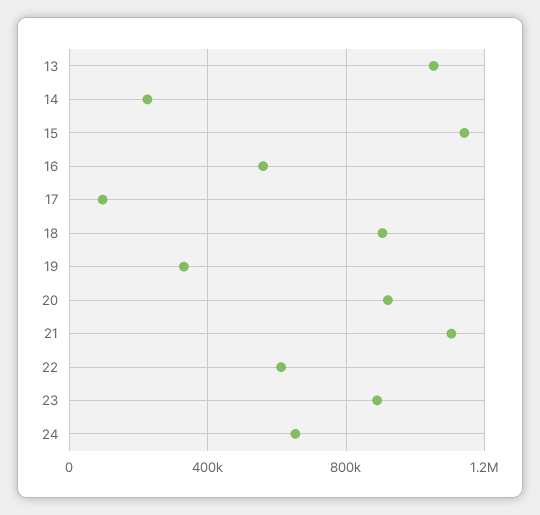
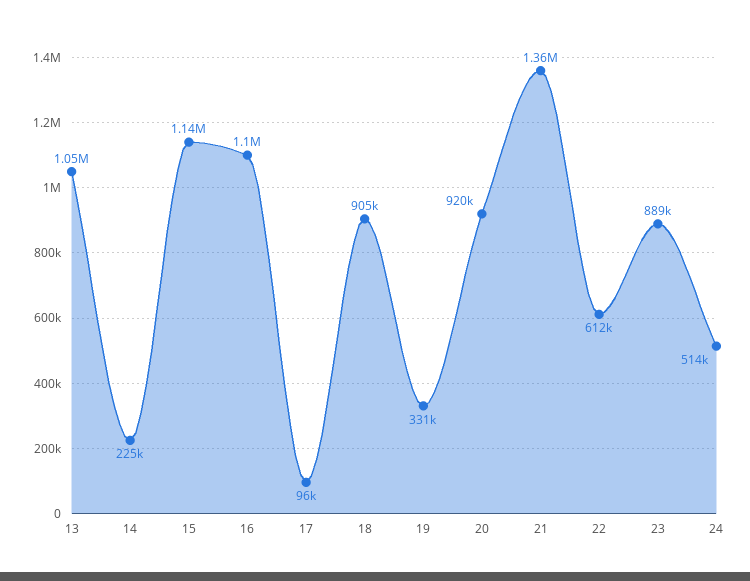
  {
    "13": 1050000,
    "14": 225000,
    "15": 1140000,
-   "16": 550000,
+   "16": 1100000,
    "17": 96000,
    "18": 905000,
    "19": 331000,
    "20": 920000,
-   "21": 1100000,
+   "21": 1360000,
    "22": 612000,
    "23": 889000,
-   "24": 650000
+   "24": 514000
  }

